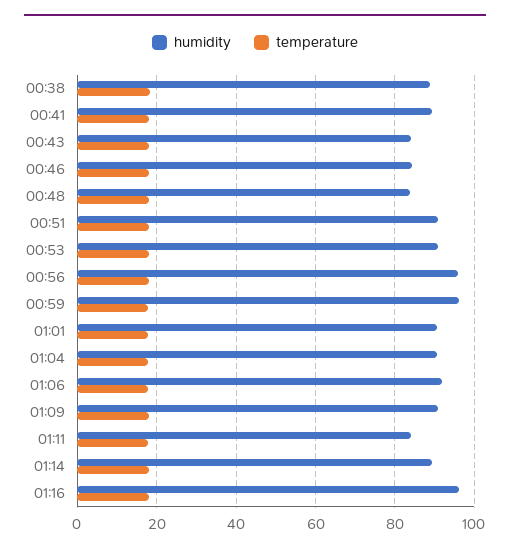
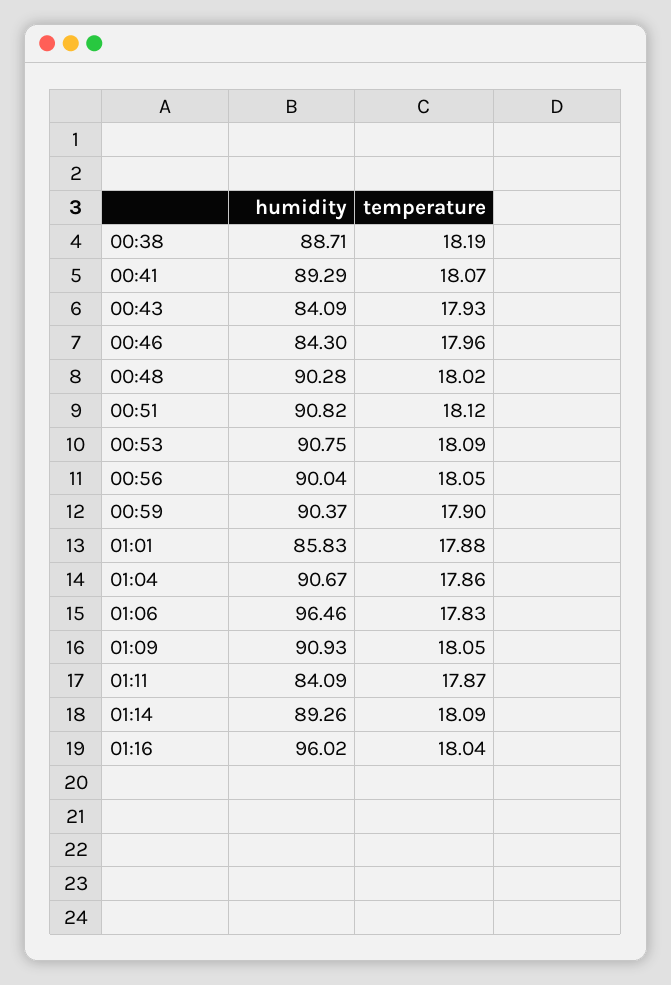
  {
    "humidity": {
      "00:38": 88.71,
      "00:41": 89.29,
      "00:43": 84.09,
      "00:46": 84.3,
-     "00:48": 84,
+     "00:48": 90.28,
      "00:51": 90.82,
      "00:53": 90.75,
-     "00:56": 96,
+     "00:56": 90.04,
-     "00:59": 96,
+     "00:59": 90.37,
-     "01:01": 90,
+     "01:01": 85.83,
      "01:04": 90.67,
-     "01:06": 92,
+     "01:06": 96.46,
      "01:09": 90.93,
      "01:11": 84.09,
      "01:14": 89.26,
      "01:16": 96.02
    },
    "temperature": {
      "00:38": 18.19,
      "00:41": 18.07,
      "00:43": 17.93,
      "00:46": 17.96,
      "00:48": 18.02,
      "00:51": 18.12,
      "00:53": 18.09,
      "00:56": 18.05,
      "00:59": 17.9,
      "01:01": 17.88,
      "01:04": 17.86,
      "01:06": 17.83,
      "01:09": 18.05,
      "01:11": 17.87,
      "01:14": 18.09,
      "01:16": 18.04
    }
  }

